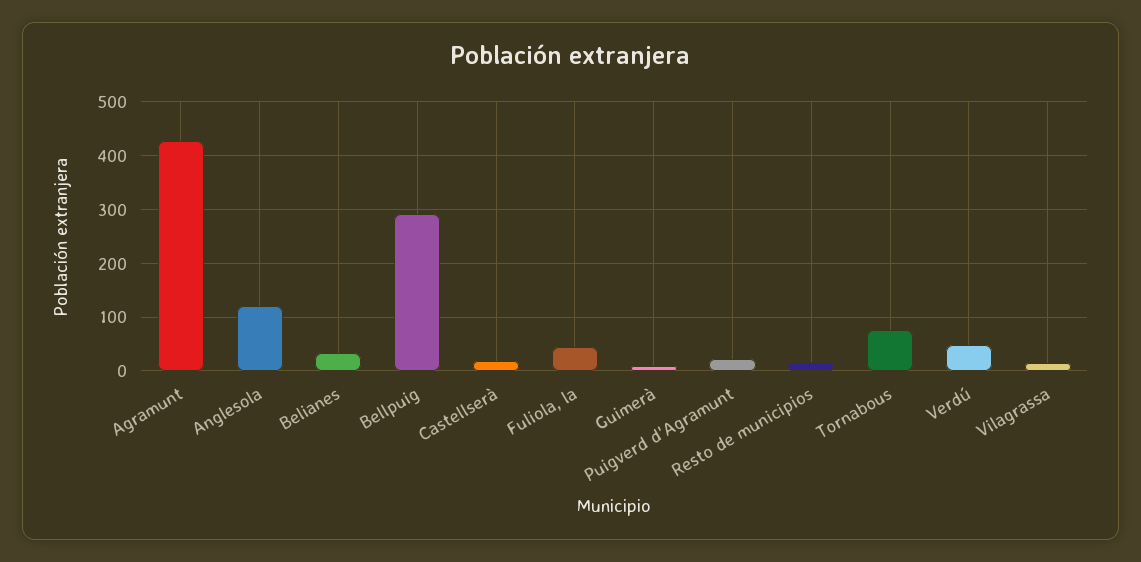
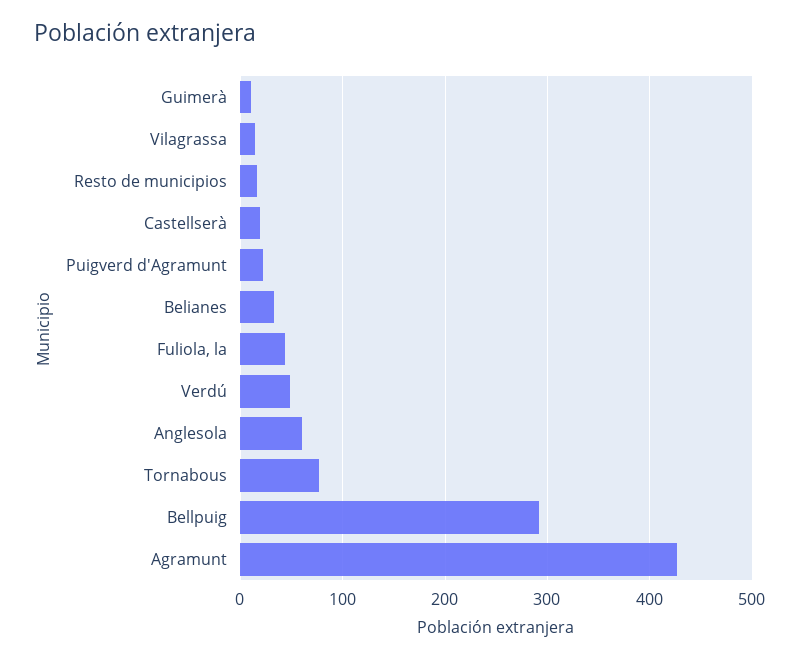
  {
    "Agramunt": 430,
-   "Anglesola": 120,
+   "Anglesola": 60,
    "Belianes": 30,
    "Bellpuig": 290,
    "Castellserà": 20,
    "Fuliola, la": 40,
    "Guimerà": 10,
    "Puigverd d'Agramunt": 20,
    "Resto de municipios": 20,
    "Tornabous": 80,
    "Verdú": 50,
    "Vilagrassa": 10
  }

